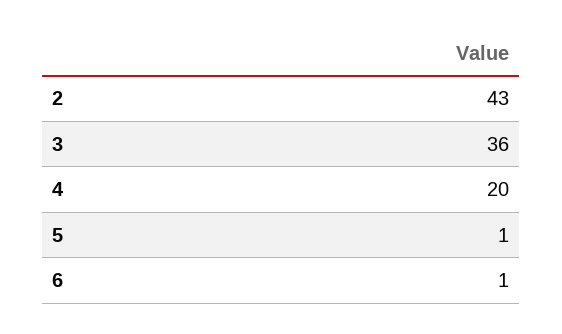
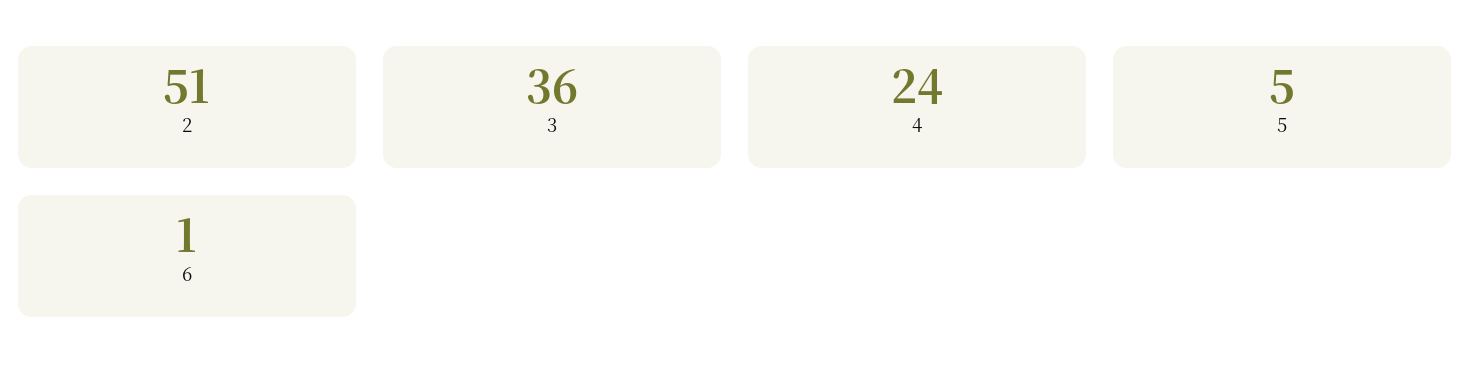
  {
-   "2": 43,
+   "2": 51,
    "3": 36,
-   "4": 20,
+   "4": 24,
-   "5": 1,
+   "5": 5,
    "6": 1
  }

